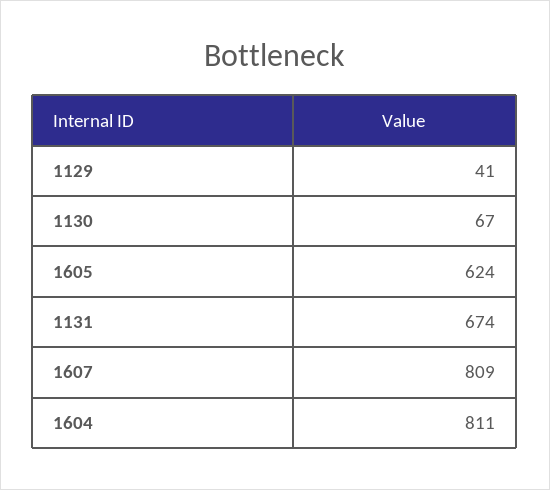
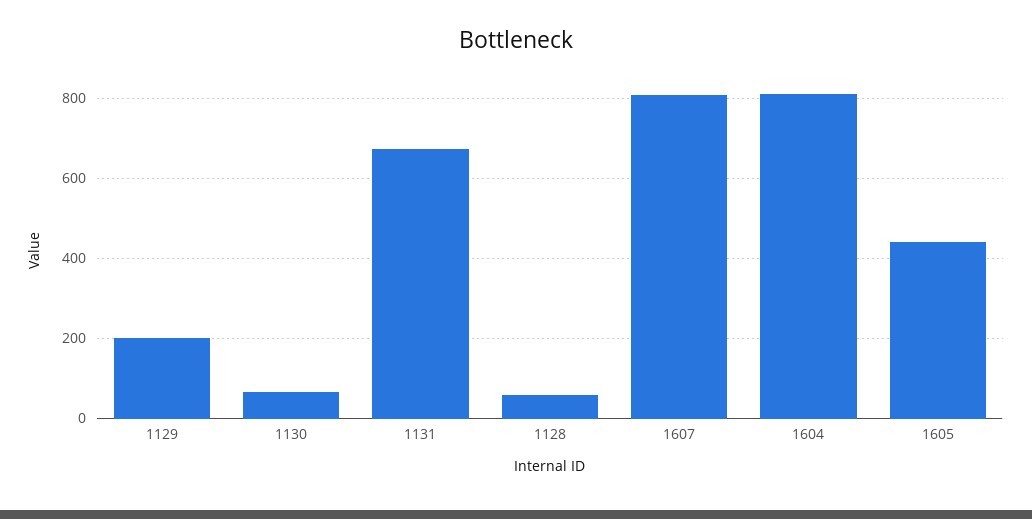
  {
-   "1129": 41,
+   "1129": 200,
    "1130": 67,
-   "1605": 624,
+   "1605": 440,
    "1131": 674,
    "1607": 809,
-   "1604": 811
+   "1604": 811,
+   "1128": 60
  }

